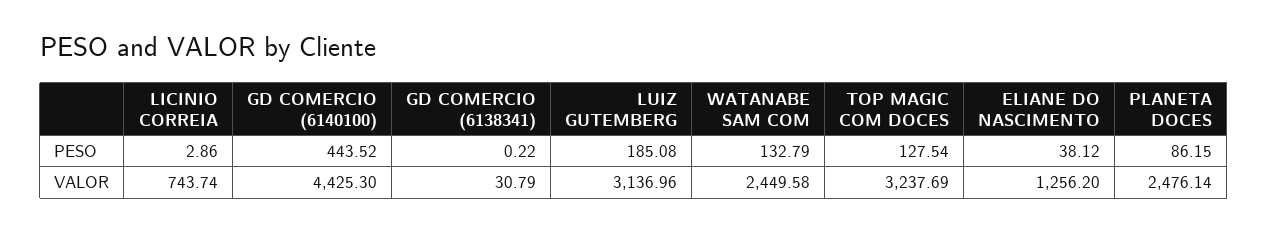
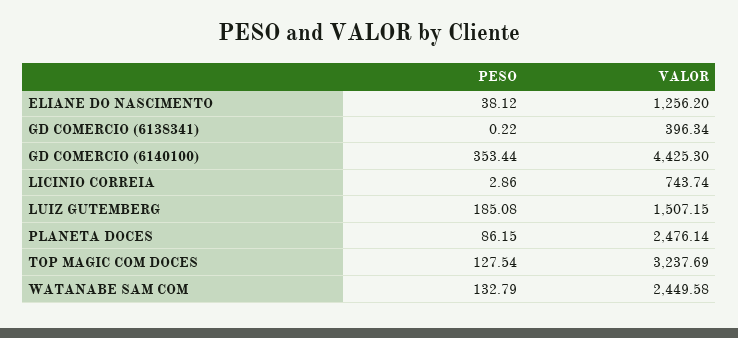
  {
    "LICINIO CORREIA": {
      "PESO": 2.86,
      "VALOR": 743.74
    },
    "GD COMERCIO (6140100)": {
-     "PESO": 443.52,
+     "PESO": 353.44,
      "VALOR": 4425.3
    },
    "GD COMERCIO (6138341)": {
      "PESO": 0.22,
-     "VALOR": 30.79
+     "VALOR": 396.34
    },
    "LUIZ GUTEMBERG": {
      "PESO": 185.08,
-     "VALOR": 3136.96
+     "VALOR": 1507.15
    },
    "WATANABE SAM COM": {
      "PESO": 132.79,
      "VALOR": 2449.58
    },
    "TOP MAGIC COM DOCES": {
      "PESO": 127.54,
      "VALOR": 3237.69
    },
    "ELIANE DO NASCIMENTO": {
      "PESO": 38.12,
      "VALOR": 1256.2
    },
    "PLANETA DOCES": {
      "PESO": 86.15,
      "VALOR": 2476.14
    }
  }

